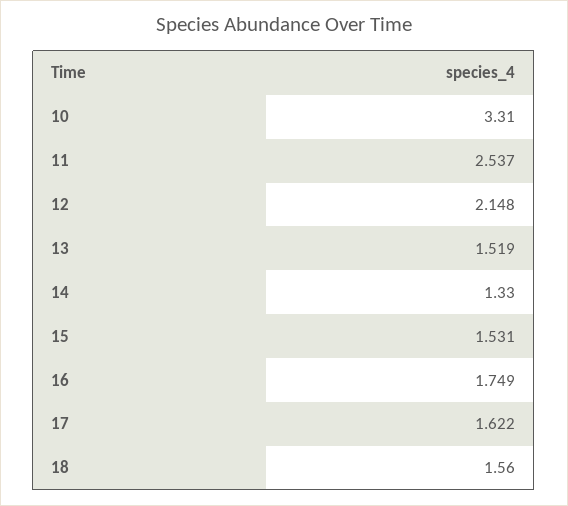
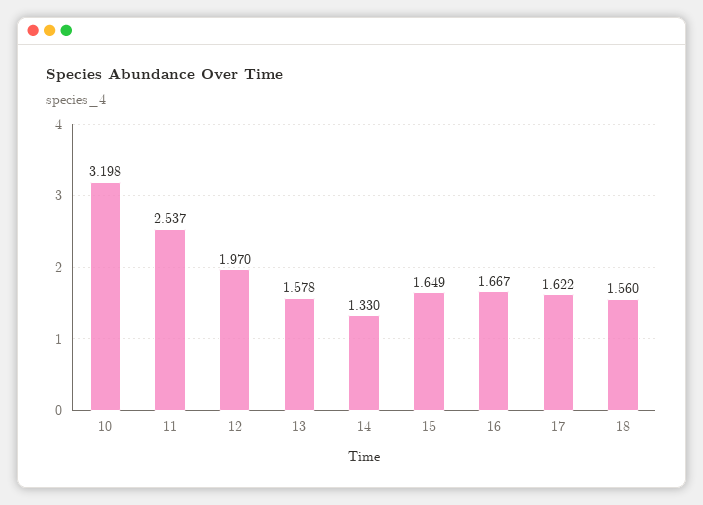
  {
-   "10": 3.31,
+   "10": 3.198,
    "11": 2.537,
-   "12": 2.148,
+   "12": 1.97,
-   "13": 1.519,
+   "13": 1.578,
    "14": 1.33,
-   "15": 1.531,
+   "15": 1.649,
-   "16": 1.749,
+   "16": 1.667,
    "17": 1.622,
    "18": 1.56
  }

